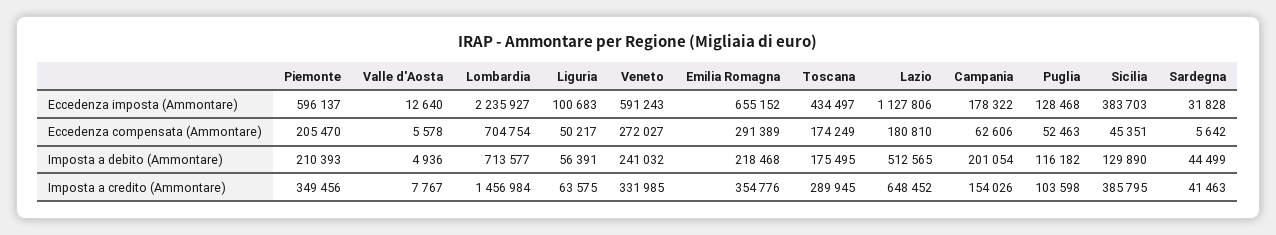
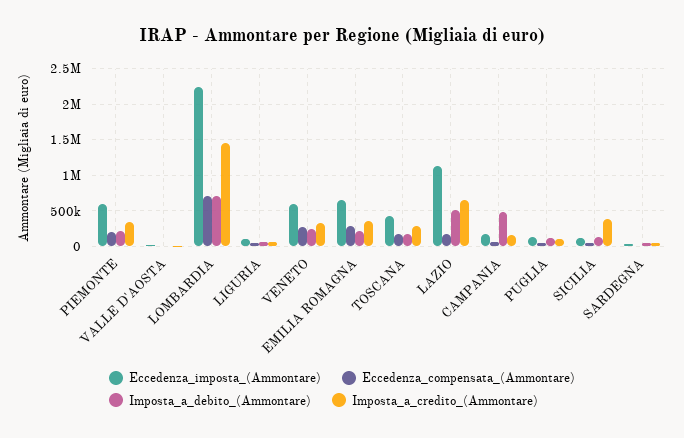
  {
    "Eccedenza imposta (Ammontare)": {
      "Piemonte": 596137,
      "Valle d'Aosta": 12640,
      "Lombardia": 2235927,
      "Liguria": 100683,
      "Veneto": 591243,
      "Emilia Romagna": 655152,
      "Toscana": 434497,
      "Lazio": 1127806,
      "Campania": 178322,
      "Puglia": 128468,
-     "Sicilia": 383703,
+     "Sicilia": 100000,
      "Sardegna": 31828
    },
    "Eccedenza compensata (Ammontare)": {
      "Piemonte": 205470,
      "Valle d'Aosta": 5578,
      "Lombardia": 704754,
      "Liguria": 50217,
      "Veneto": 272027,
      "Emilia Romagna": 291389,
      "Toscana": 174249,
      "Lazio": 180810,
      "Campania": 62606,
      "Puglia": 52463,
      "Sicilia": 45351,
      "Sardegna": 5642
    },
    "Imposta a debito (Ammontare)": {
      "Piemonte": 210393,
      "Valle d'Aosta": 4936,
      "Lombardia": 713577,
      "Liguria": 56391,
      "Veneto": 241032,
      "Emilia Romagna": 218468,
      "Toscana": 175495,
      "Lazio": 512565,
-     "Campania": 201054,
+     "Campania": 500000,
      "Puglia": 116182,
      "Sicilia": 129890,
      "Sardegna": 44499
    },
    "Imposta a credito (Ammontare)": {
      "Piemonte": 349456,
      "Valle d'Aosta": 7767,
      "Lombardia": 1456984,
      "Liguria": 63575,
      "Veneto": 331985,
      "Emilia Romagna": 354776,
      "Toscana": 289945,
      "Lazio": 648452,
      "Campania": 154026,
      "Puglia": 103598,
      "Sicilia": 385795,
      "Sardegna": 41463
    }
  }

